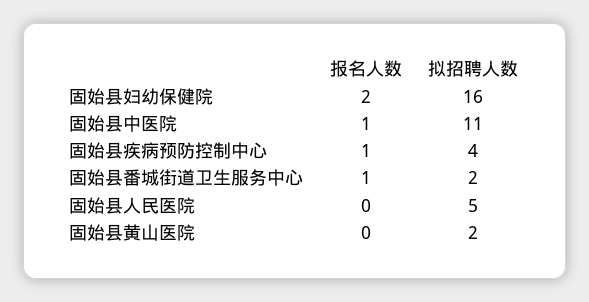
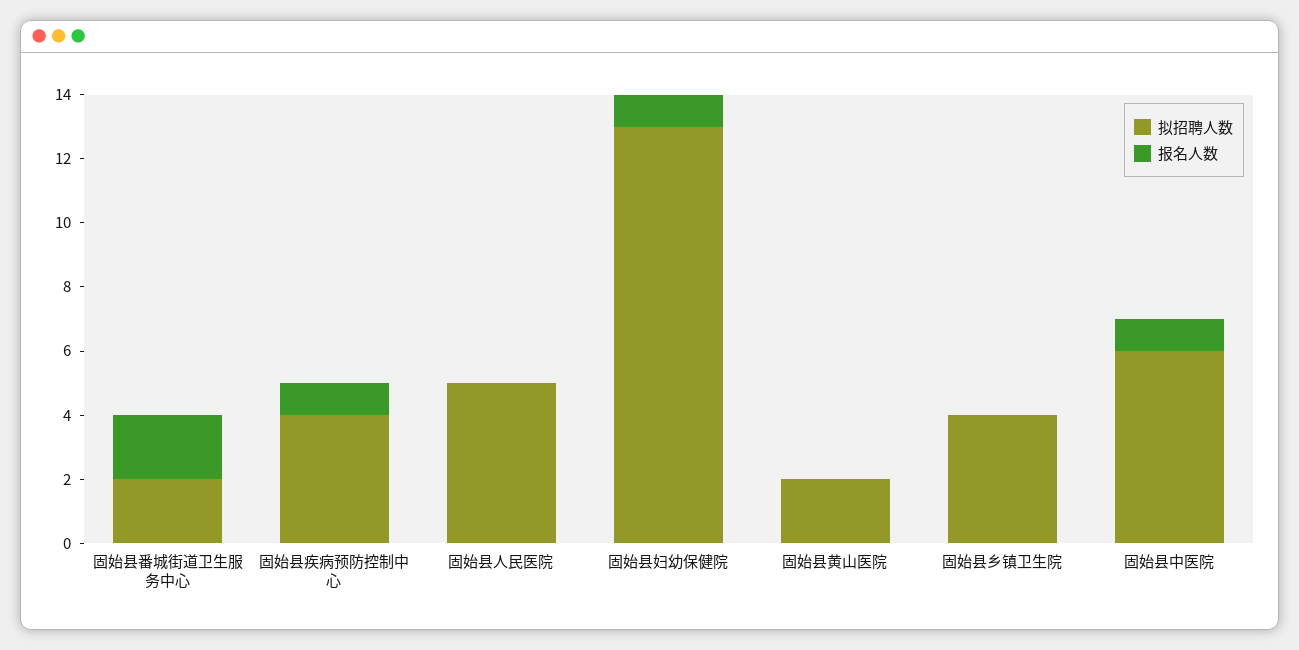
  {
    "报名人数": {
-     "固始县妇幼保健院": 2,
+     "固始县妇幼保健院": 1,
      "固始县中医院": 1,
      "固始县疾病预防控制中心": 1,
-     "固始县番城街道卫生服务中心": 1,
+     "固始县番城街道卫生服务中心": 2,
      "固始县人民医院": 0,
-     "固始县黄山医院": 0
+     "固始县黄山医院": 0,
+     "固始县乡镇卫生院": 0
    },
    "拟招聘人数": {
-     "固始县妇幼保健院": 16,
+     "固始县妇幼保健院": 13,
-     "固始县中医院": 11,
+     "固始县中医院": 6,
      "固始县疾病预防控制中心": 4,
      "固始县番城街道卫生服务中心": 2,
      "固始县人民医院": 5,
-     "固始县黄山医院": 2
+     "固始县黄山医院": 2,
+     "固始县乡镇卫生院": 4
    }
  }

